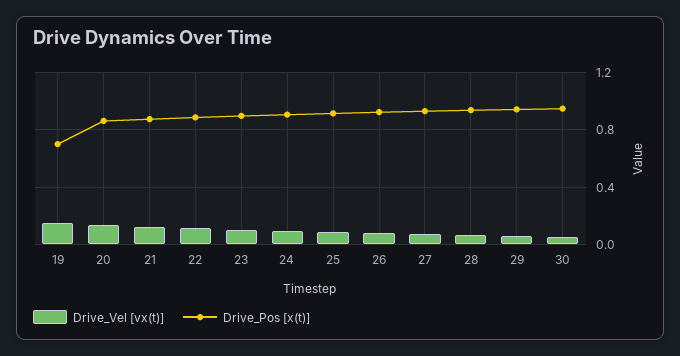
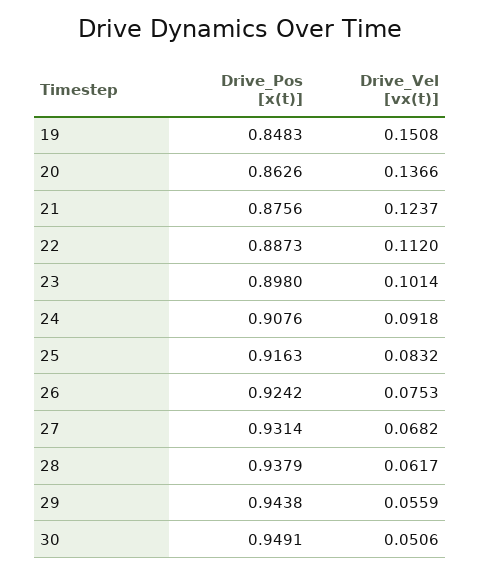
  {
    "Drive_Vel [vx(t)]": {
      "19": 0.1508,
      "20": 0.1366,
      "21": 0.1237,
      "22": 0.112,
      "23": 0.1014,
      "24": 0.0918,
      "25": 0.0832,
      "26": 0.0753,
      "27": 0.0682,
      "28": 0.0617,
      "29": 0.0559,
      "30": 0.0506
    },
    "Drive_Pos [x(t)]": {
-     "19": 0.7,
+     "19": 0.8483,
      "20": 0.8626,
      "21": 0.8756,
      "22": 0.8873,
      "23": 0.898,
      "24": 0.9076,
      "25": 0.9163,
      "26": 0.9242,
      "27": 0.9314,
      "28": 0.9379,
      "29": 0.9438,
      "30": 0.9491
    }
  }

